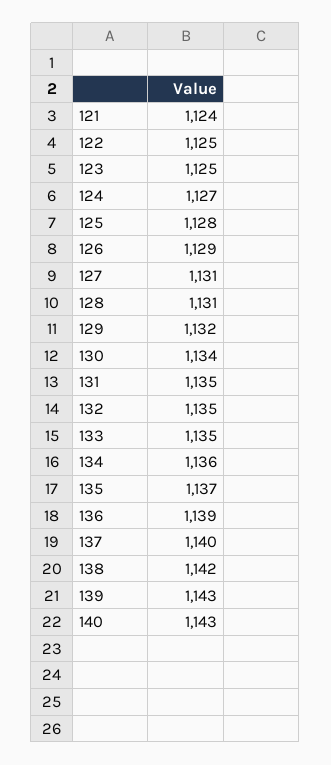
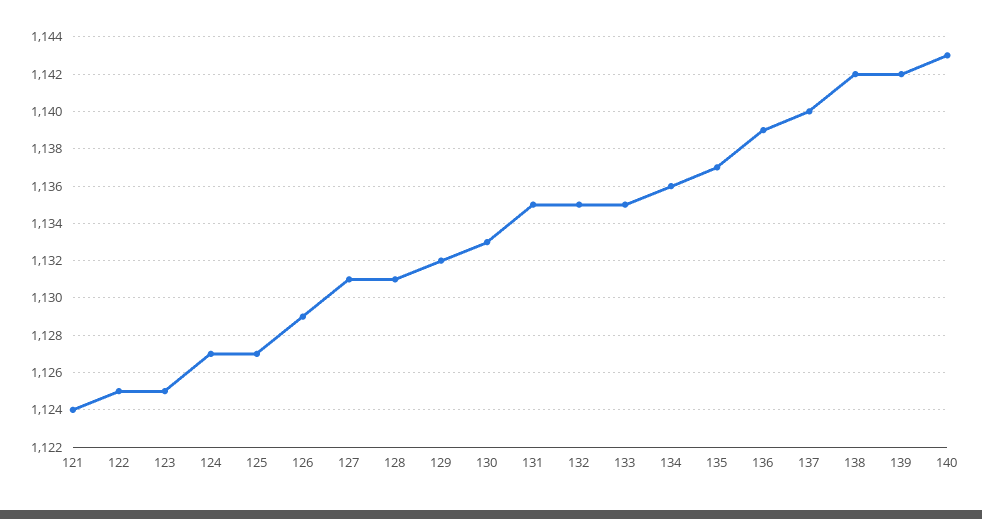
  {
    "121": 1124,
    "122": 1125,
    "123": 1125,
    "124": 1127,
-   "125": 1128,
+   "125": 1127,
    "126": 1129,
    "127": 1131,
    "128": 1131,
    "129": 1132,
-   "130": 1134,
+   "130": 1133,
    "131": 1135,
    "132": 1135,
    "133": 1135,
    "134": 1136,
    "135": 1137,
    "136": 1139,
    "137": 1140,
    "138": 1142,
-   "139": 1143,
+   "139": 1142,
    "140": 1143
  }

